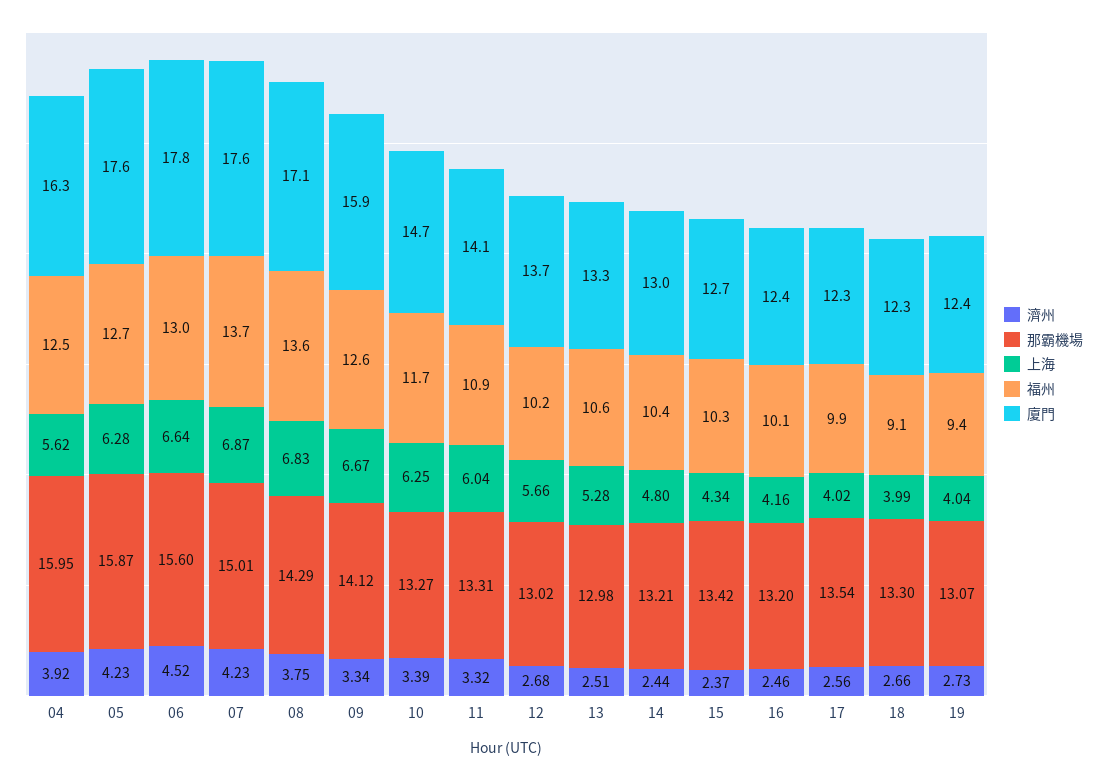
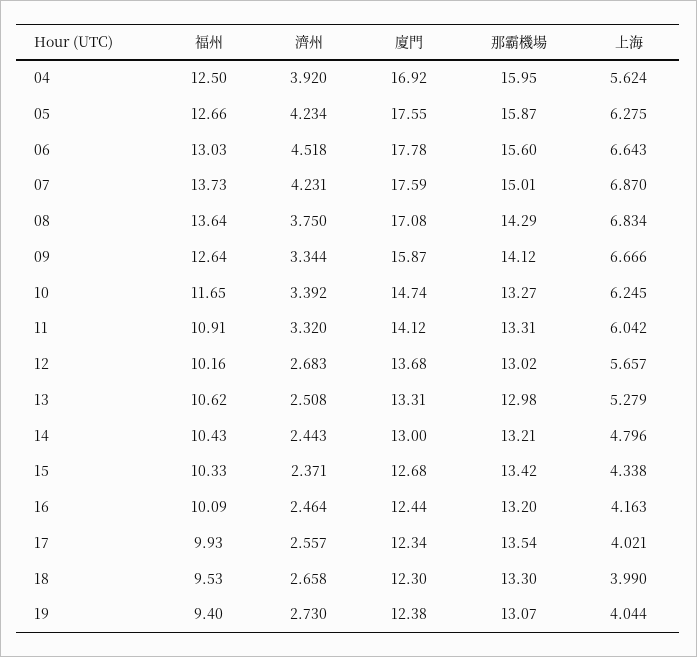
  {
    "濟州": {
      "04": 3.92,
      "05": 4.234,
      "06": 4.518,
      "07": 4.231,
      "08": 3.75,
      "09": 3.344,
      "10": 3.392,
      "11": 3.32,
      "12": 2.683,
      "13": 2.508,
      "14": 2.443,
      "15": 2.371,
      "16": 2.464,
      "17": 2.557,
      "18": 2.658,
      "19": 2.73
    },
    "那霸機場": {
      "04": 15.95,
      "05": 15.87,
      "06": 15.6,
      "07": 15.01,
      "08": 14.29,
      "09": 14.12,
      "10": 13.27,
      "11": 13.31,
      "12": 13.02,
      "13": 12.98,
      "14": 13.21,
      "15": 13.42,
      "16": 13.2,
      "17": 13.54,
      "18": 13.3,
      "19": 13.07
    },
    "上海": {
      "04": 5.624,
      "05": 6.275,
      "06": 6.643,
      "07": 6.87,
      "08": 6.834,
      "09": 6.666,
      "10": 6.245,
      "11": 6.042,
      "12": 5.657,
      "13": 5.279,
      "14": 4.796,
      "15": 4.338,
      "16": 4.163,
      "17": 4.021,
      "18": 3.99,
      "19": 4.044
    },
    "福州": {
      "04": 12.5,
      "05": 12.66,
      "06": 13.03,
      "07": 13.73,
      "08": 13.64,
      "09": 12.64,
      "10": 11.65,
      "11": 10.91,
      "12": 10.16,
      "13": 10.62,
      "14": 10.43,
      "15": 10.33,
      "16": 10.09,
      "17": 9.93,
-     "18": 9.1,
+     "18": 9.53,
      "19": 9.4
    },
    "廈門": {
-     "04": 16.3,
+     "04": 16.92,
      "05": 17.55,
      "06": 17.78,
      "07": 17.59,
      "08": 17.08,
      "09": 15.87,
      "10": 14.74,
      "11": 14.12,
      "12": 13.68,
      "13": 13.31,
      "14": 13,
      "15": 12.68,
      "16": 12.44,
      "17": 12.34,
      "18": 12.3,
      "19": 12.38
    }
  }

